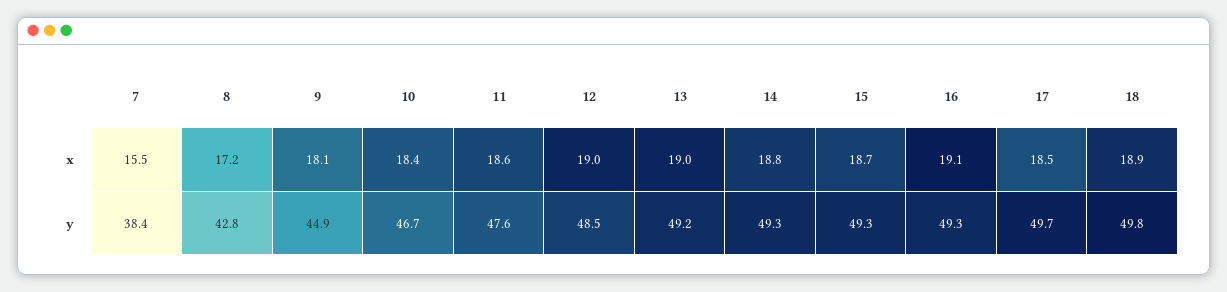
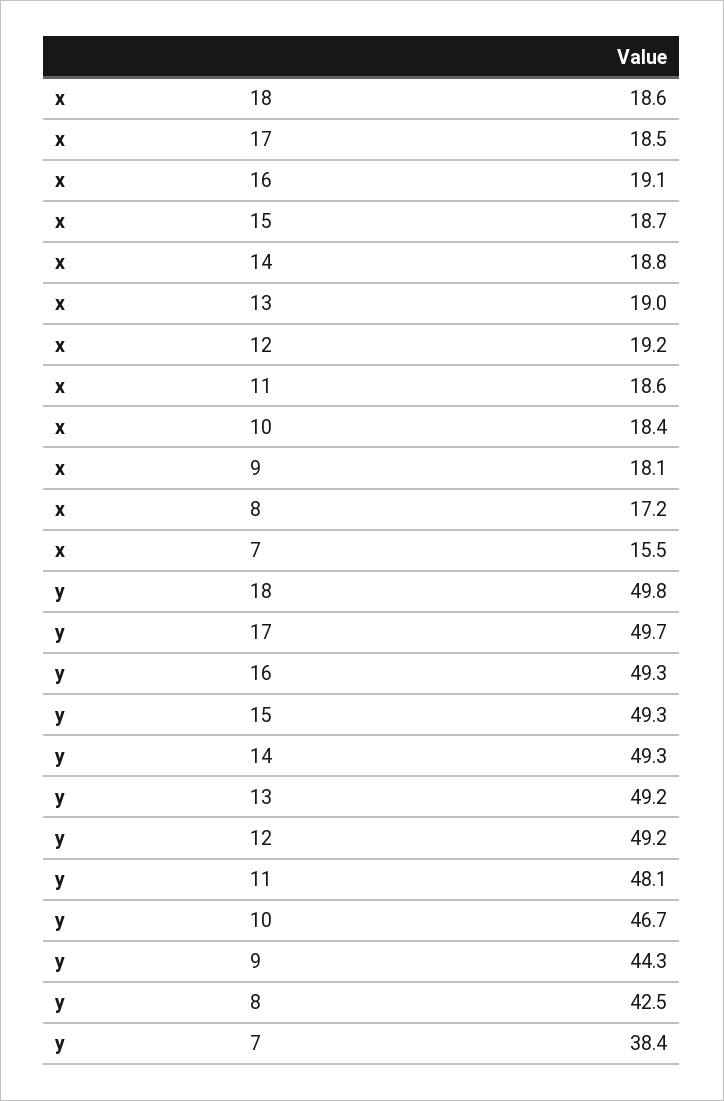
  {
    "7": {
      "x": 15.5,
      "y": 38.4
    },
    "8": {
      "x": 17.2,
-     "y": 42.8
+     "y": 42.5
    },
    "9": {
      "x": 18.1,
-     "y": 44.9
+     "y": 44.3
    },
    "10": {
      "x": 18.4,
      "y": 46.7
    },
    "11": {
      "x": 18.6,
-     "y": 47.6
+     "y": 48.1
    },
    "12": {
-     "x": 19,
+     "x": 19.2,
-     "y": 48.5
+     "y": 49.2
    },
    "13": {
      "x": 19,
      "y": 49.2
    },
    "14": {
      "x": 18.8,
      "y": 49.3
    },
    "15": {
      "x": 18.7,
      "y": 49.3
    },
    "16": {
      "x": 19.1,
      "y": 49.3
    },
    "17": {
      "x": 18.5,
      "y": 49.7
    },
    "18": {
-     "x": 18.9,
+     "x": 18.6,
      "y": 49.8
    }
  }

